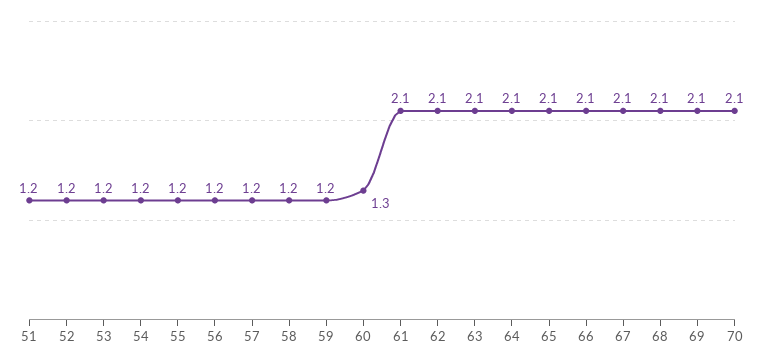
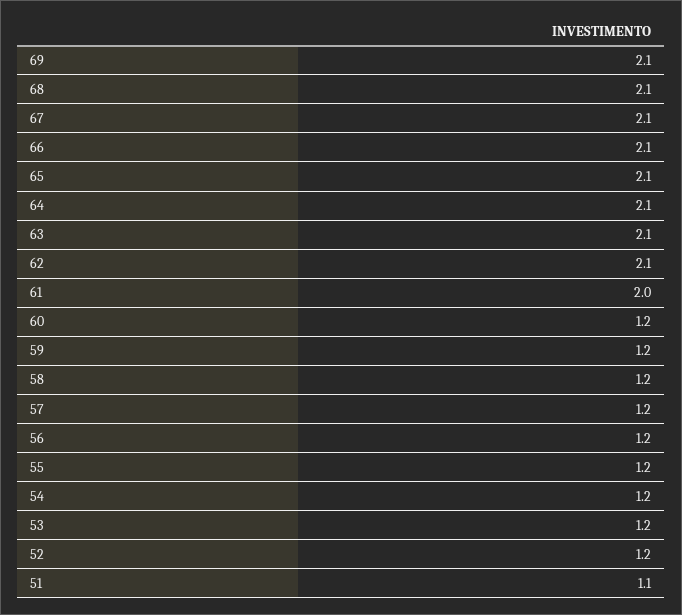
  {
-   "51": 1.2,
+   "51": 1.1,
    "52": 1.2,
    "53": 1.2,
    "54": 1.2,
    "55": 1.2,
    "56": 1.2,
    "57": 1.2,
    "58": 1.2,
    "59": 1.2,
-   "60": 1.3,
+   "60": 1.2,
-   "61": 2.1,
+   "61": 2,
    "62": 2.1,
    "63": 2.1,
    "64": 2.1,
    "65": 2.1,
    "66": 2.1,
    "67": 2.1,
    "68": 2.1,
-   "69": 2.1,
+   "69": 2.1
-   "70": 2.1
  }

